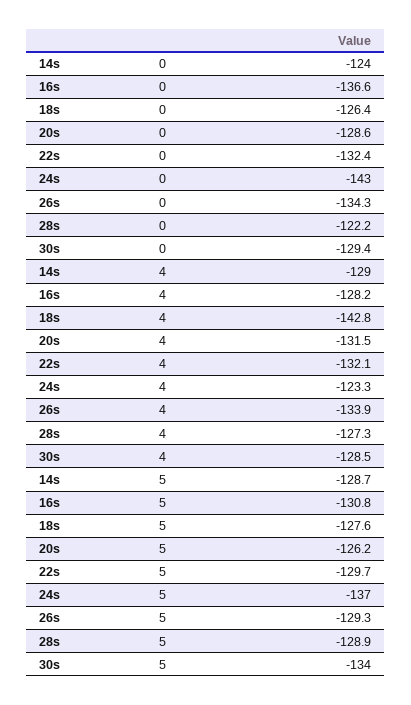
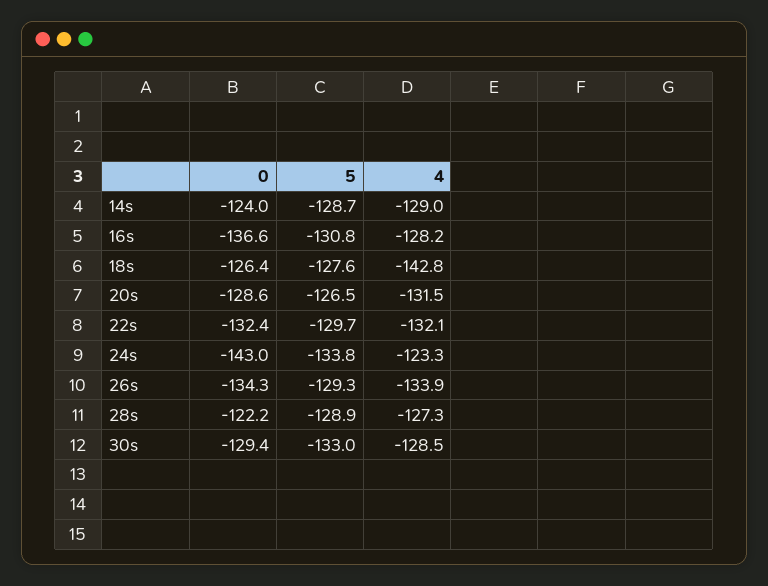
  {
    "14s": {
      "0": -124,
      "4": -129,
      "5": -128.7
    },
    "16s": {
      "0": -136.6,
      "4": -128.2,
      "5": -130.8
    },
    "18s": {
      "0": -126.4,
      "4": -142.8,
      "5": -127.6
    },
    "20s": {
      "0": -128.6,
      "4": -131.5,
-     "5": -126.2
+     "5": -126.5
    },
    "22s": {
      "0": -132.4,
      "4": -132.1,
      "5": -129.7
    },
    "24s": {
      "0": -143,
      "4": -123.3,
-     "5": -137
+     "5": -133.8
    },
    "26s": {
      "0": -134.3,
      "4": -133.9,
      "5": -129.3
    },
    "28s": {
      "0": -122.2,
      "4": -127.3,
      "5": -128.9
    },
    "30s": {
      "0": -129.4,
      "4": -128.5,
-     "5": -134
+     "5": -133
    }
  }

